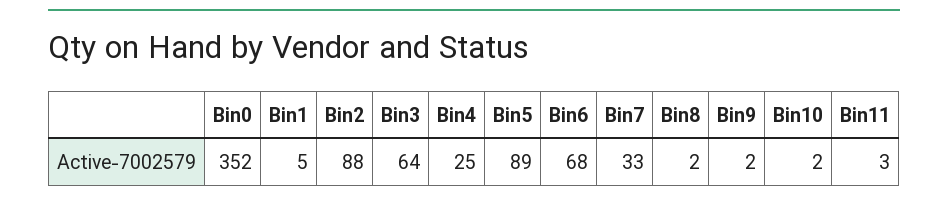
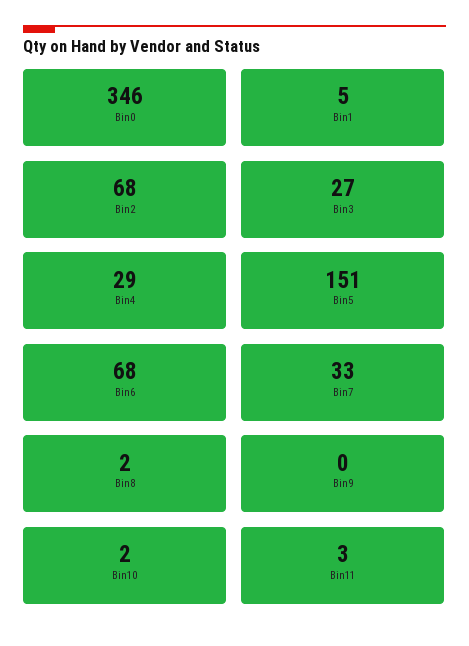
  {
-   "Bin0": 352,
+   "Bin0": 346,
    "Bin1": 5,
-   "Bin2": 88,
+   "Bin2": 68,
-   "Bin3": 64,
+   "Bin3": 27,
-   "Bin4": 25,
+   "Bin4": 29,
-   "Bin5": 89,
+   "Bin5": 151,
    "Bin6": 68,
    "Bin7": 33,
    "Bin8": 2,
-   "Bin9": 2,
+   "Bin9": 0,
    "Bin10": 2,
    "Bin11": 3
  }

